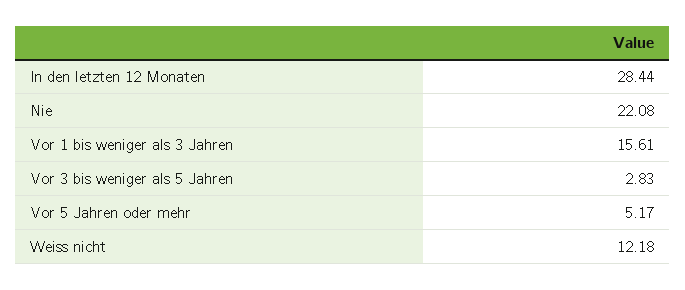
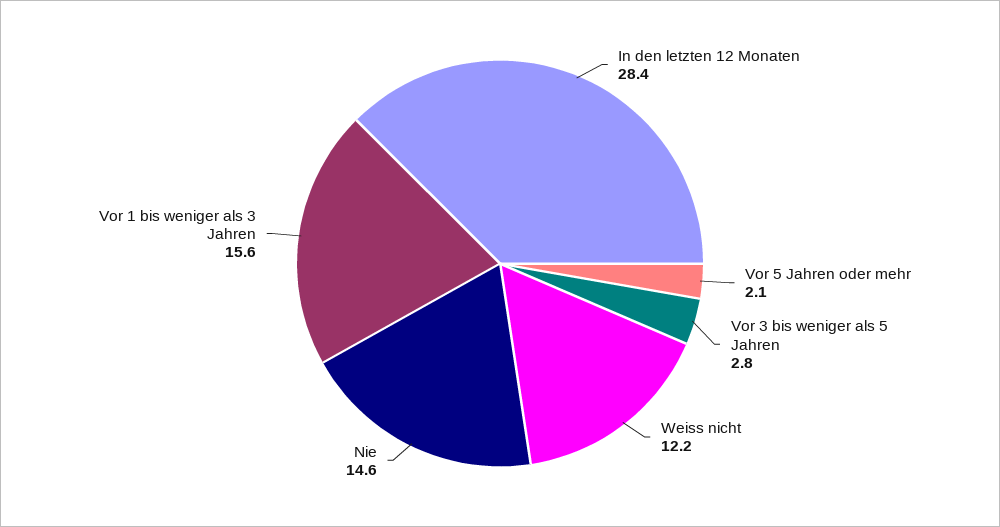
  {
    "In den letzten 12 Monaten": 28.44,
-   "Nie": 22.08,
+   "Nie": 14.6,
    "Vor 1 bis weniger als 3 Jahren": 15.61,
    "Vor 3 bis weniger als 5 Jahren": 2.83,
-   "Vor 5 Jahren oder mehr": 5.17,
+   "Vor 5 Jahren oder mehr": 2.1,
    "Weiss nicht": 12.18
  }

